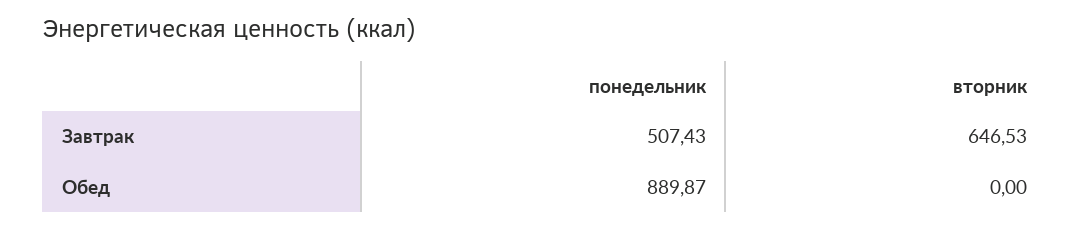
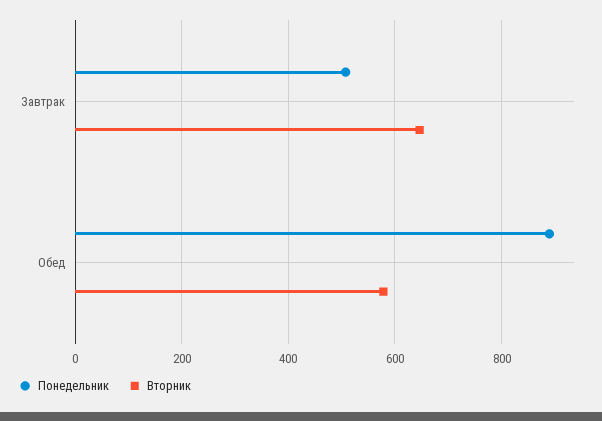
  {
    "понедельник": {
      "Завтрак": 507.43,
      "Обед": 889.87
    },
    "вторник": {
      "Завтрак": 646.53,
-     "Обед": 0
+     "Обед": 580
    }
  }

